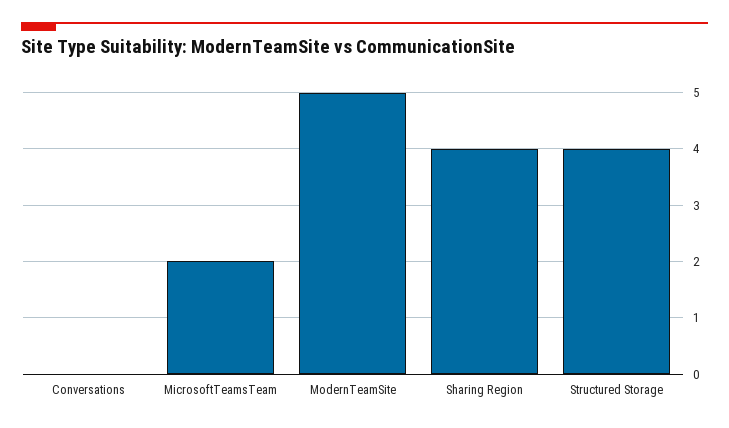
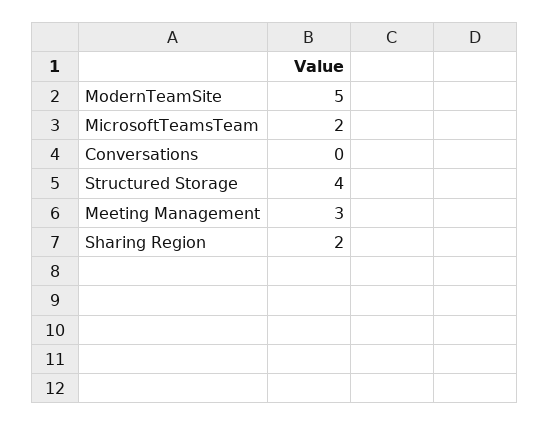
  {
    "Conversations": 0,
    "MicrosoftTeamsTeam": 2,
    "ModernTeamSite": 5,
-   "Sharing Region": 4,
+   "Sharing Region": 2,
-   "Structured Storage": 4
+   "Structured Storage": 4,
+   "Meeting Management": 3
  }

